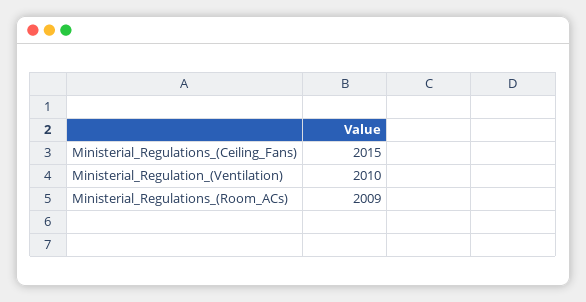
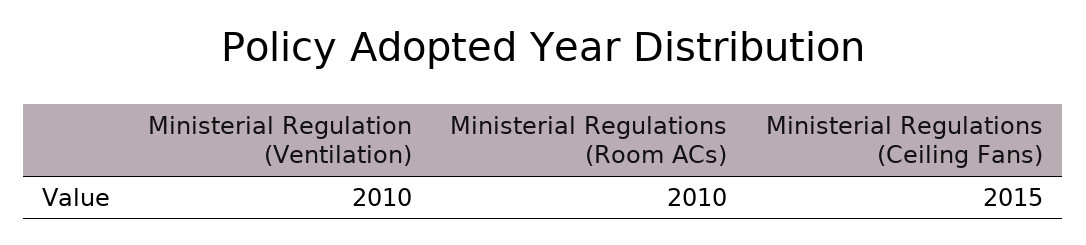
  {
    "Ministerial_Regulations_(Ceiling_Fans)": 2015,
    "Ministerial_Regulation_(Ventilation)": 2010,
-   "Ministerial_Regulations_(Room_ACs)": 2009
+   "Ministerial_Regulations_(Room_ACs)": 2010
  }

